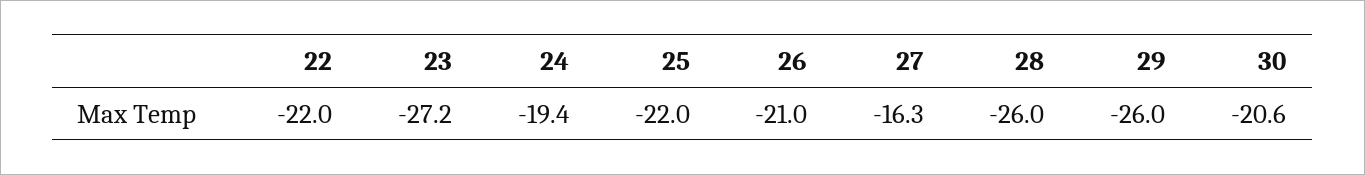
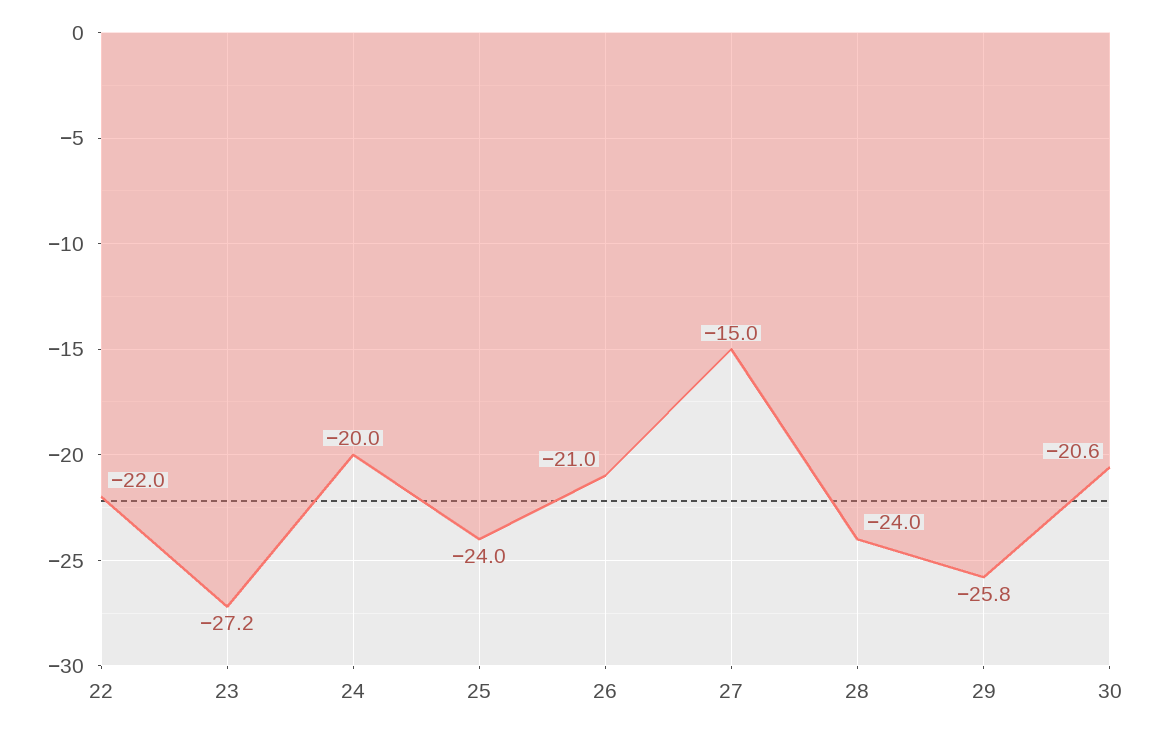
  {
    "22": -22,
    "23": -27.2,
-   "24": -19.4,
+   "24": -20,
-   "25": -22,
+   "25": -24,
    "26": -21,
-   "27": -16.3,
+   "27": -15,
-   "28": -26,
+   "28": -24,
-   "29": -26,
+   "29": -25.8,
    "30": -20.6
  }

